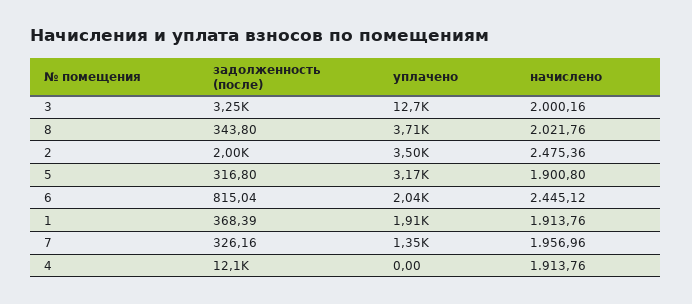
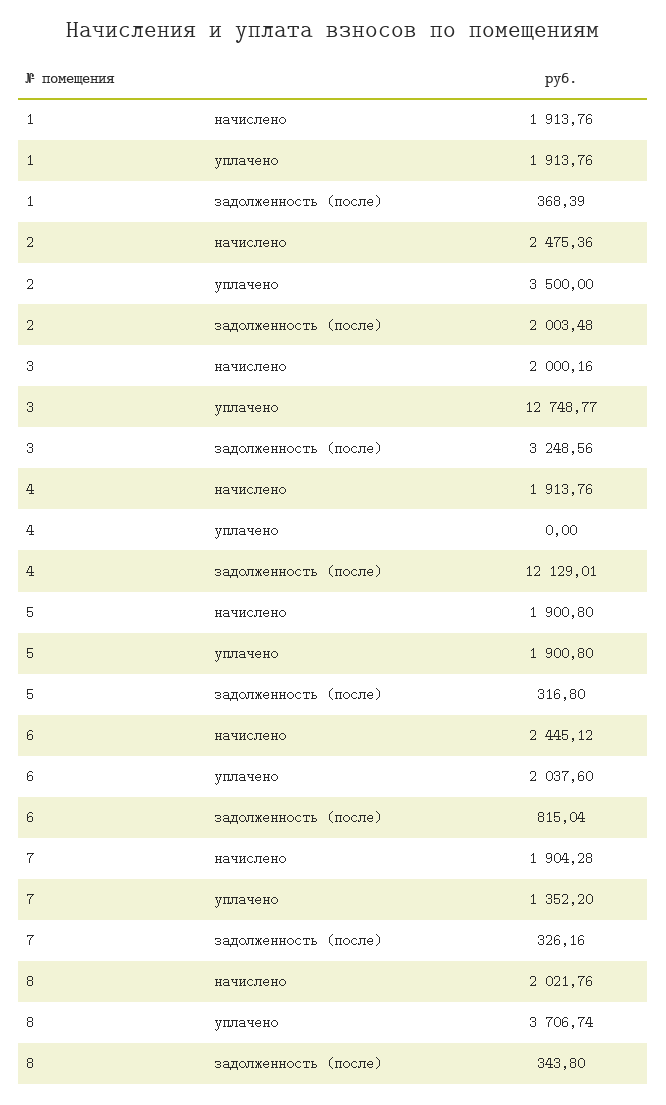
  {
    "задолженность (после)": {
      "3": 3248.56,
      "8": 343.8,
      "2": 2003.48,
      "5": 316.8,
      "6": 815.04,
      "1": 368.39,
      "7": 326.16,
      "4": 12129.01
    },
    "уплачено": {
      "3": 12748.77,
      "8": 3706.74,
      "2": 3500,
-     "5": 3170,
+     "5": 1900.8,
      "6": 2037.6,
      "1": 1913.76,
      "7": 1352.2,
      "4": 0
    },
    "начислено": {
      "3": 2000.16,
      "8": 2021.76,
      "2": 2475.36,
      "5": 1900.8,
      "6": 2445.12,
      "1": 1913.76,
-     "7": 1956.96,
+     "7": 1904.28,
      "4": 1913.76
    }
  }

